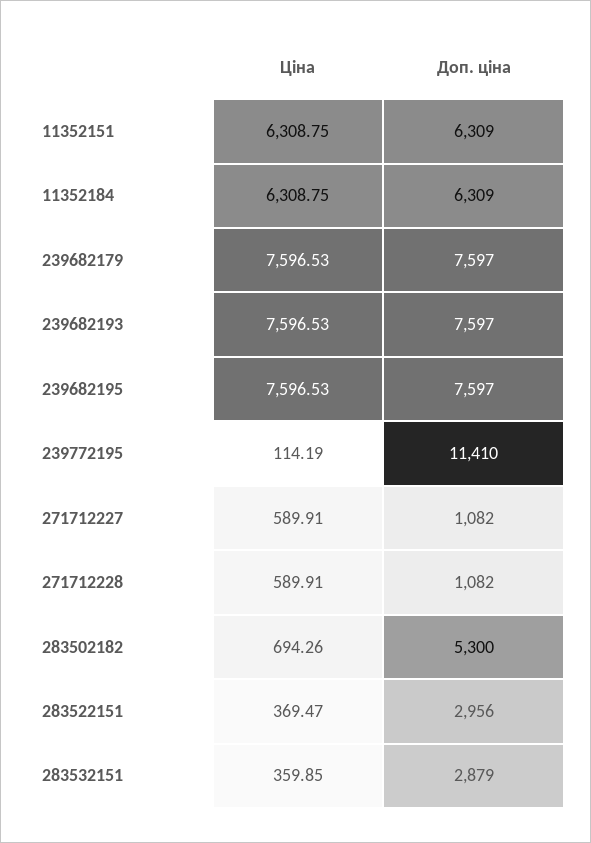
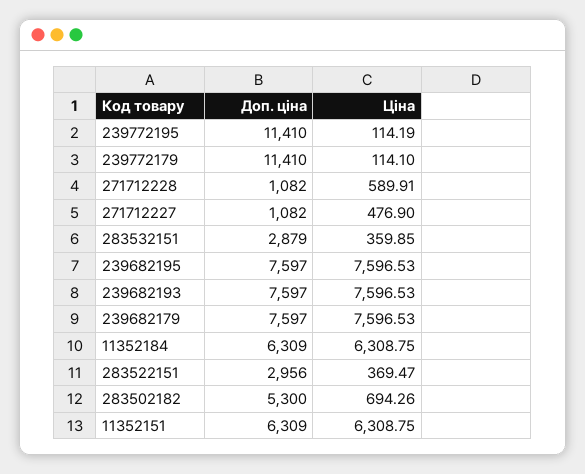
  {
    "Ціна": {
      "11352151": 6308.75,
      "11352184": 6308.75,
      "239682179": 7596.53,
      "239682193": 7596.53,
      "239682195": 7596.53,
      "239772195": 114.19,
-     "271712227": 589.91,
+     "271712227": 476.9,
      "271712228": 589.91,
      "283502182": 694.26,
      "283522151": 369.47,
-     "283532151": 359.85
+     "283532151": 359.85,
+     "239772179": 114.1
    },
    "Доп. ціна": {
      "11352151": 6309,
      "11352184": 6309,
      "239682179": 7597,
      "239682193": 7597,
      "239682195": 7597,
      "239772195": 11410,
      "271712227": 1082,
      "271712228": 1082,
      "283502182": 5300,
      "283522151": 2956,
-     "283532151": 2879
+     "283532151": 2879,
+     "239772179": 11410
    }
  }

